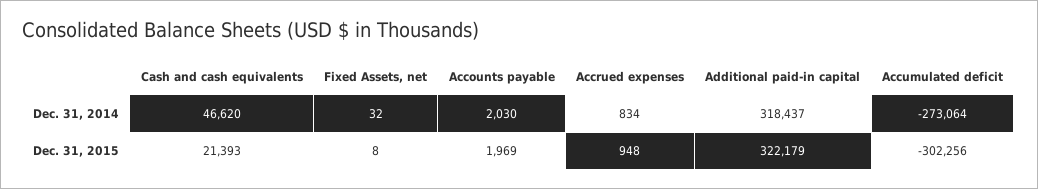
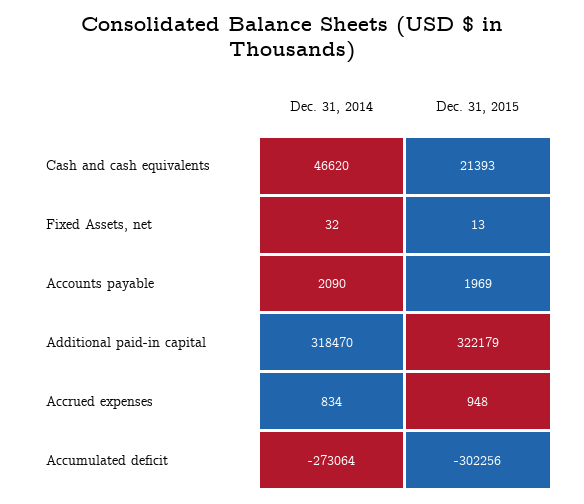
  {
    "Cash and cash equivalents": {
      "Dec. 31, 2014": 46620,
      "Dec. 31, 2015": 21393
    },
    "Fixed Assets, net": {
      "Dec. 31, 2014": 32,
-     "Dec. 31, 2015": 8
+     "Dec. 31, 2015": 13
    },
    "Accounts payable": {
-     "Dec. 31, 2014": 2030,
+     "Dec. 31, 2014": 2090,
      "Dec. 31, 2015": 1969
    },
    "Accrued expenses": {
      "Dec. 31, 2014": 834,
      "Dec. 31, 2015": 948
    },
    "Additional paid-in capital": {
-     "Dec. 31, 2014": 318437,
+     "Dec. 31, 2014": 318470,
      "Dec. 31, 2015": 322179
    },
    "Accumulated deficit": {
      "Dec. 31, 2014": -273064,
      "Dec. 31, 2015": -302256
    }
  }

